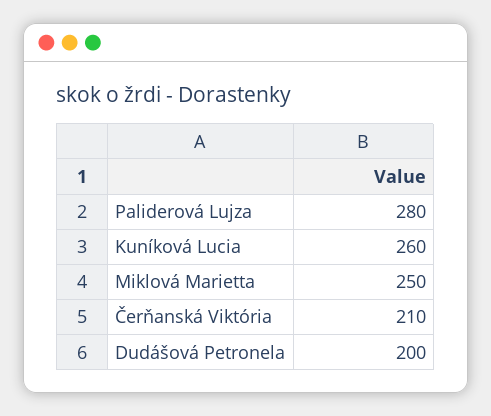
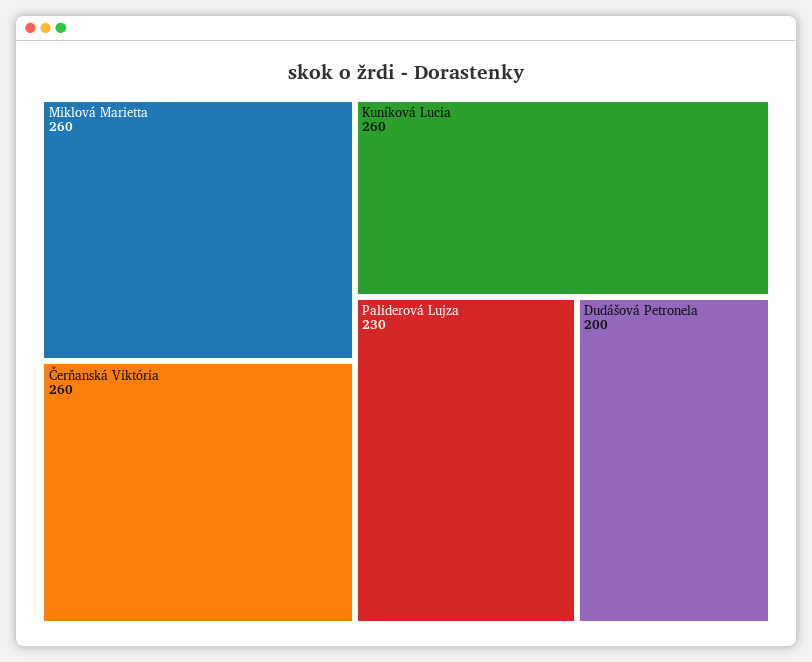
  {
-   "Paliderová Lujza": 280,
+   "Paliderová Lujza": 230,
    "Kuníková Lucia": 260,
-   "Miklová Marietta": 250,
+   "Miklová Marietta": 260,
-   "Čerňanská Viktória": 210,
+   "Čerňanská Viktória": 260,
    "Dudášová Petronela": 200
  }

